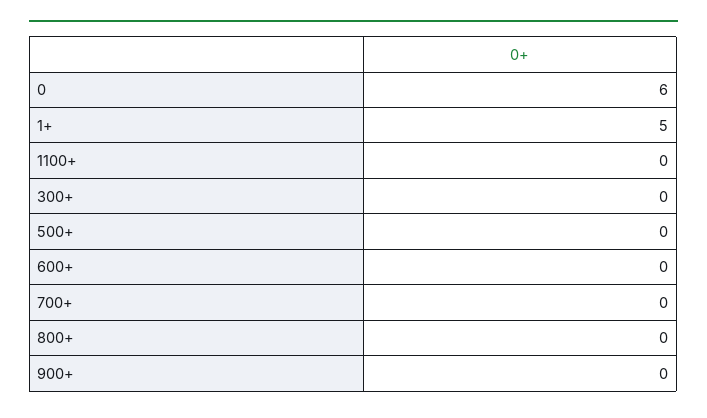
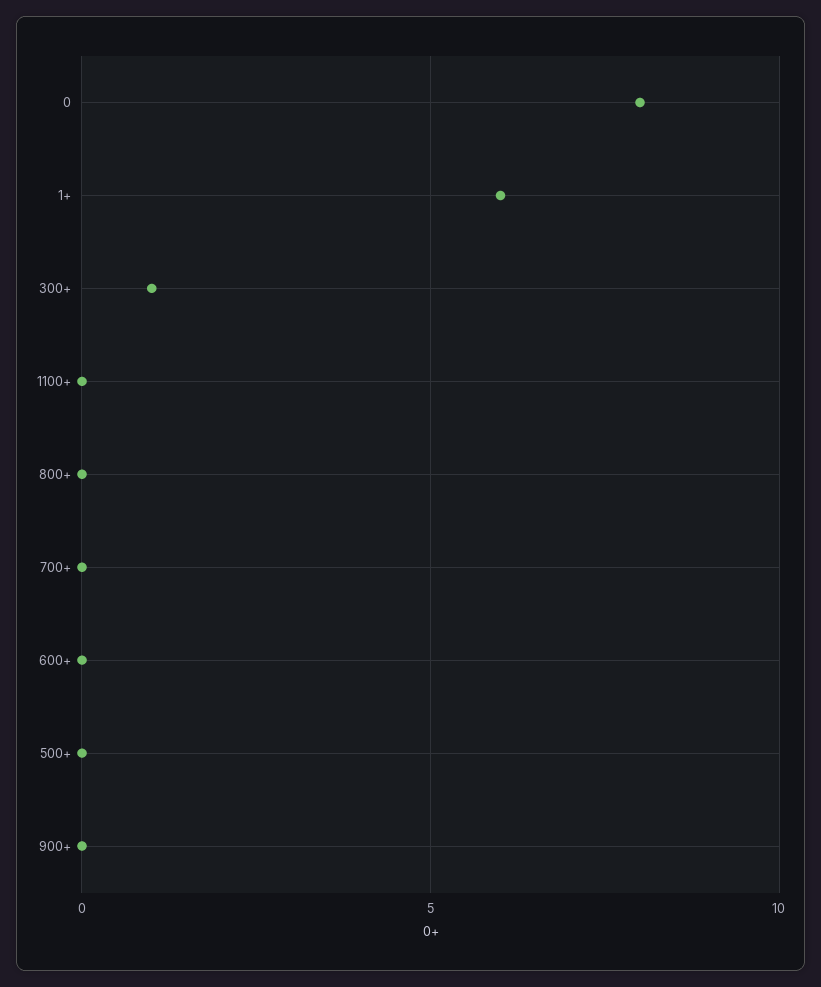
  {
-   "0": 6,
+   "0": 8,
-   "1+": 5,
+   "1+": 6,
    "1100+": 0,
-   "300+": 0,
+   "300+": 1,
    "500+": 0,
    "600+": 0,
    "700+": 0,
    "800+": 0,
    "900+": 0
  }

